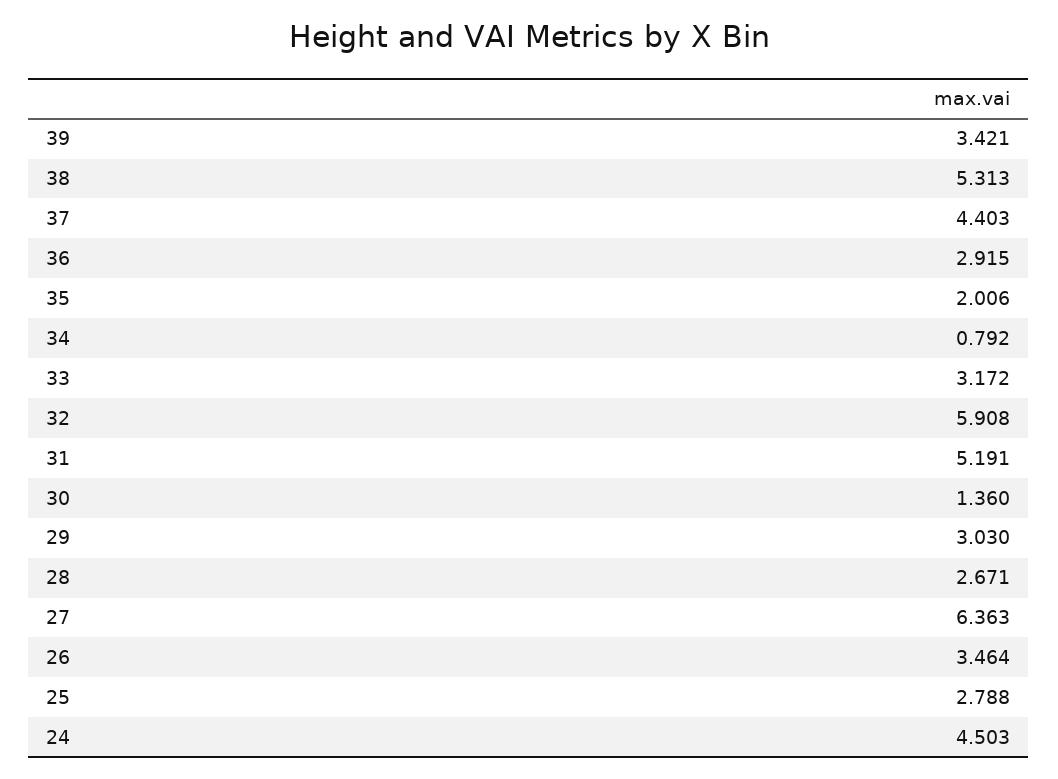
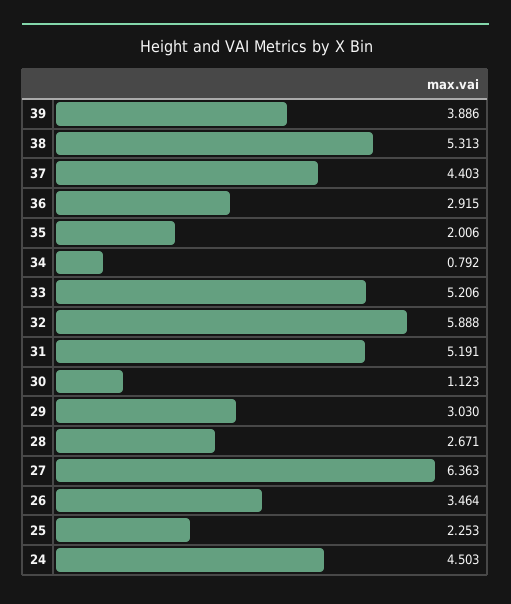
  {
-   "39": 3.421,
+   "39": 3.886,
    "38": 5.313,
    "37": 4.403,
    "36": 2.915,
    "35": 2.006,
    "34": 0.792,
-   "33": 3.172,
+   "33": 5.206,
-   "32": 5.908,
+   "32": 5.888,
    "31": 5.191,
-   "30": 1.36,
+   "30": 1.123,
    "29": 3.03,
    "28": 2.671,
    "27": 6.363,
    "26": 3.464,
-   "25": 2.788,
+   "25": 2.253,
    "24": 4.503
  }

